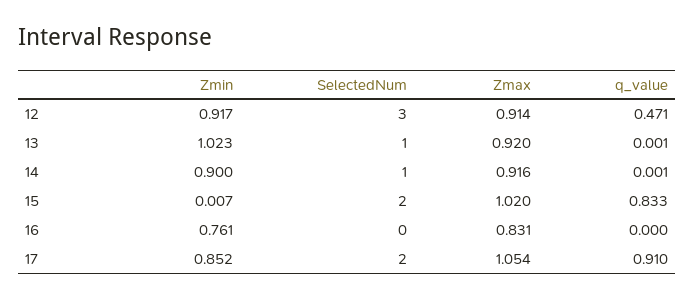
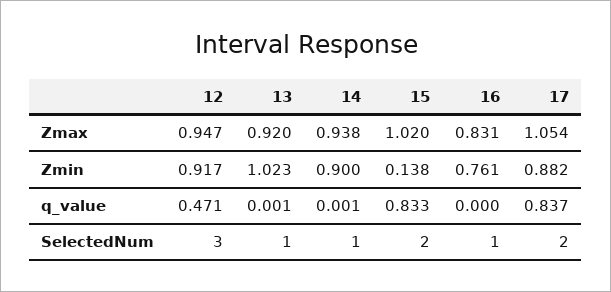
  {
    "Zmin": {
      "12": 0.917,
      "13": 1.023,
      "14": 0.9,
-     "15": 0.007,
+     "15": 0.138,
      "16": 0.761,
-     "17": 0.852
+     "17": 0.882
    },
    "SelectedNum": {
      "12": 3,
      "13": 1,
      "14": 1,
      "15": 2,
-     "16": 0,
+     "16": 1,
      "17": 2
    },
    "Zmax": {
-     "12": 0.914,
+     "12": 0.947,
      "13": 0.92,
-     "14": 0.916,
+     "14": 0.938,
      "15": 1.02,
      "16": 0.831,
      "17": 1.054
    },
    "q_value": {
      "12": 0.471,
      "13": 0.001,
      "14": 0.001,
      "15": 0.833,
      "16": 0,
-     "17": 0.91
+     "17": 0.837
    }
  }

